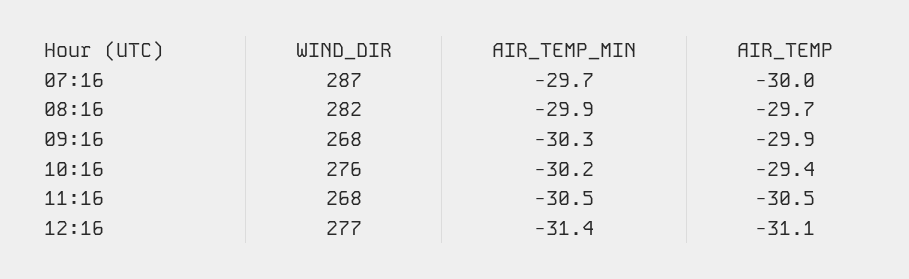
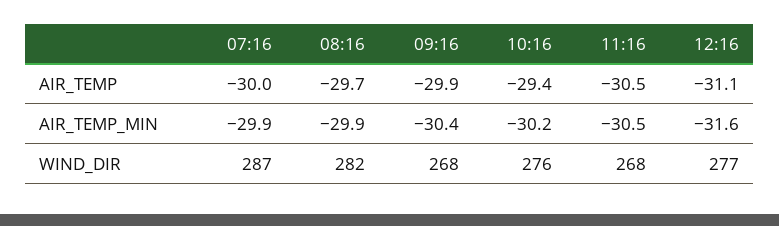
  {
    "WIND_DIR": {
      "07:16": 287,
      "08:16": 282,
      "09:16": 268,
      "10:16": 276,
      "11:16": 268,
      "12:16": 277
    },
    "AIR_TEMP_MIN": {
-     "07:16": -29.7,
+     "07:16": -29.9,
      "08:16": -29.9,
-     "09:16": -30.3,
+     "09:16": -30.4,
      "10:16": -30.2,
      "11:16": -30.5,
-     "12:16": -31.4
+     "12:16": -31.6
    },
    "AIR_TEMP": {
      "07:16": -30,
      "08:16": -29.7,
      "09:16": -29.9,
      "10:16": -29.4,
      "11:16": -30.5,
      "12:16": -31.1
    }
  }

